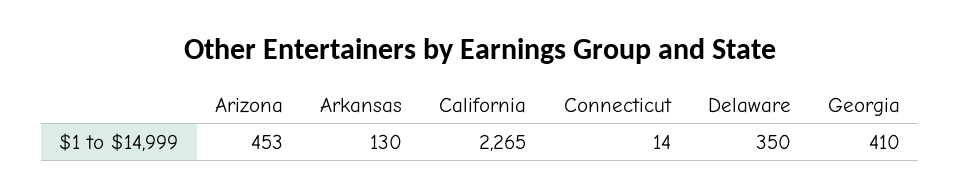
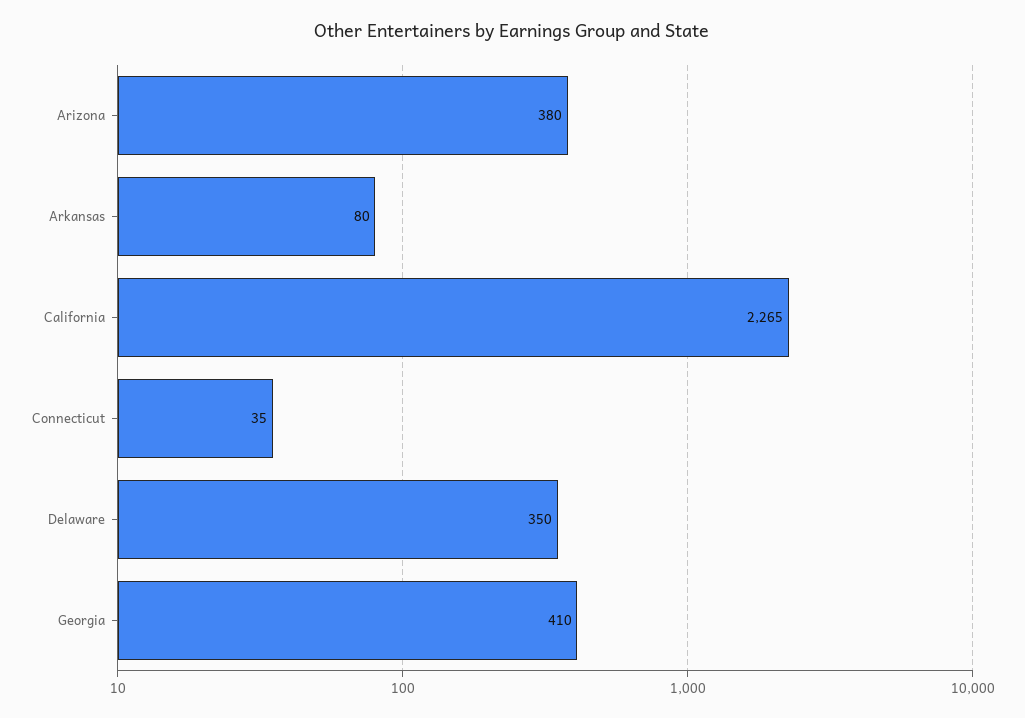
  {
-   "Arizona": 453,
+   "Arizona": 380,
-   "Arkansas": 130,
+   "Arkansas": 80,
    "California": 2265,
-   "Connecticut": 14,
+   "Connecticut": 35,
    "Delaware": 350,
    "Georgia": 410
  }

